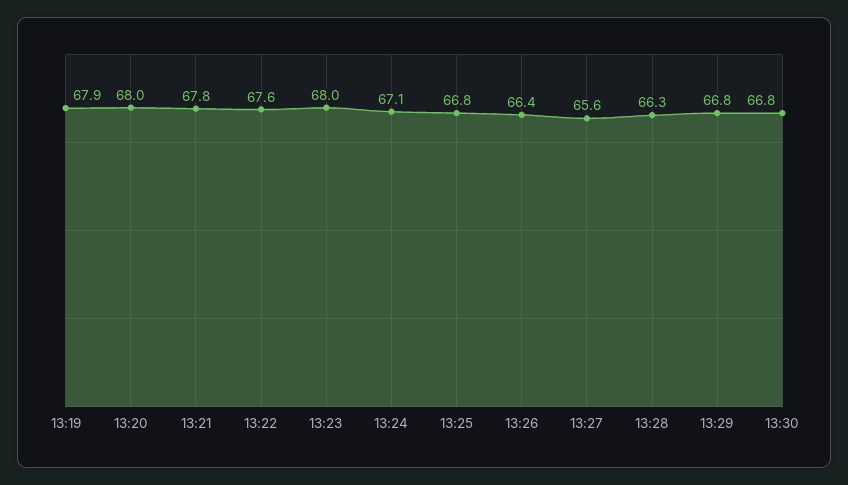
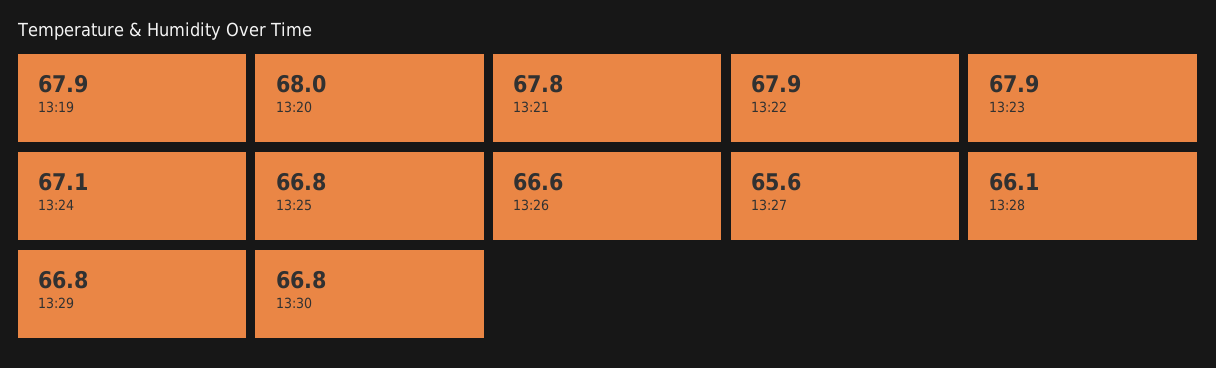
  {
    "13:19": 67.9,
    "13:20": 68,
    "13:21": 67.8,
-   "13:22": 67.6,
+   "13:22": 67.9,
-   "13:23": 68,
+   "13:23": 67.9,
    "13:24": 67.1,
    "13:25": 66.8,
-   "13:26": 66.4,
+   "13:26": 66.6,
    "13:27": 65.6,
-   "13:28": 66.3,
+   "13:28": 66.1,
    "13:29": 66.8,
    "13:30": 66.8
  }

